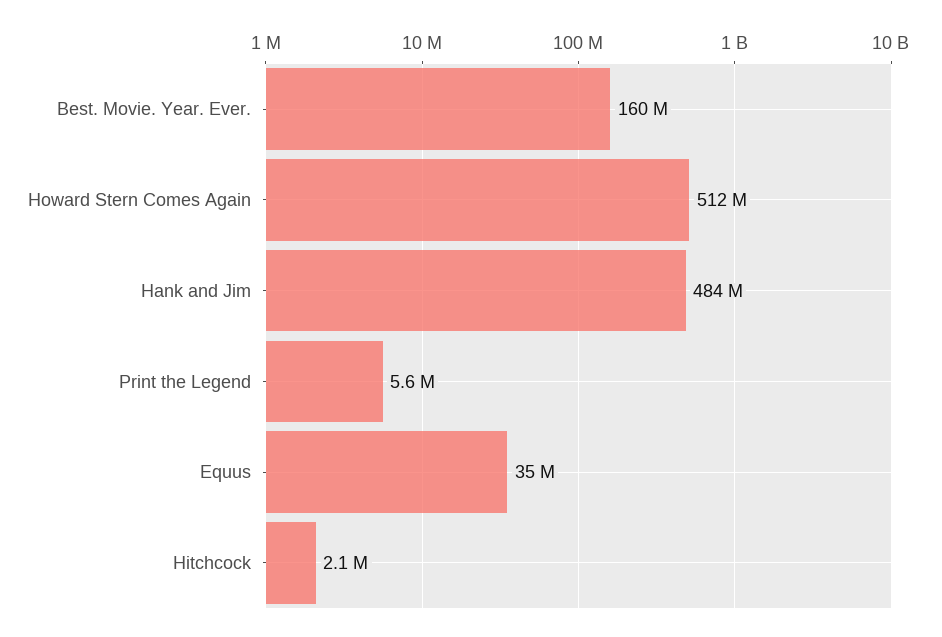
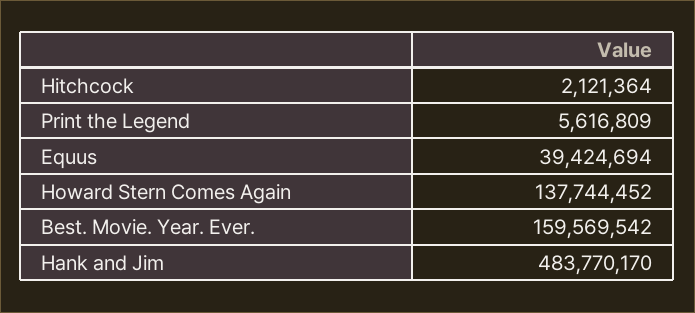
  {
    "Best. Movie. Year. Ever.": 159569542,
-   "Howard Stern Comes Again": 512000000,
+   "Howard Stern Comes Again": 137744452,
    "Hank and Jim": 483770170,
    "Print the Legend": 5616809,
-   "Equus": 35000000,
+   "Equus": 39424694,
    "Hitchcock": 2121364
  }

